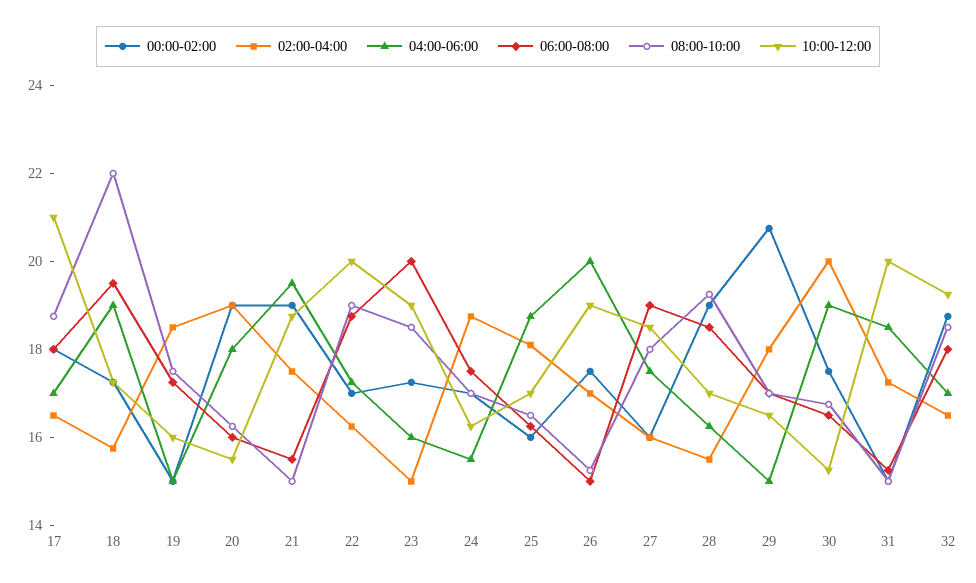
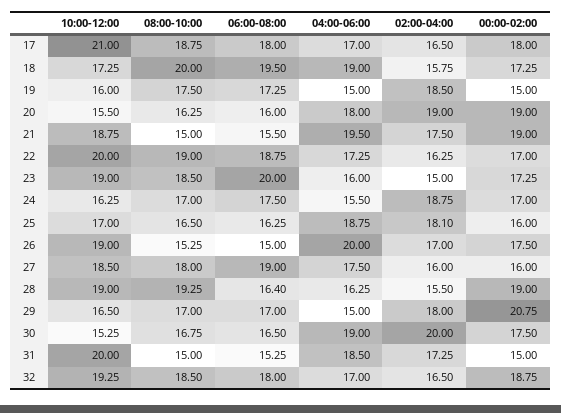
  {
    "00:00-02:00": {
      "17": 18,
      "18": 17.25,
      "19": 15,
      "20": 19,
      "21": 19,
      "22": 17,
      "23": 17.25,
      "24": 17,
      "25": 16,
      "26": 17.5,
      "27": 16,
      "28": 19,
      "29": 20.75,
      "30": 17.5,
      "31": 15,
      "32": 18.75
    },
    "02:00-04:00": {
      "17": 16.5,
      "18": 15.75,
      "19": 18.5,
      "20": 19,
      "21": 17.5,
      "22": 16.25,
      "23": 15,
      "24": 18.75,
      "25": 18.1,
      "26": 17,
      "27": 16,
      "28": 15.5,
      "29": 18,
      "30": 20,
      "31": 17.25,
      "32": 16.5
    },
    "04:00-06:00": {
      "17": 17,
      "18": 19,
      "19": 15,
      "20": 18,
      "21": 19.5,
      "22": 17.25,
      "23": 16,
      "24": 15.5,
      "25": 18.75,
      "26": 20,
      "27": 17.5,
      "28": 16.25,
      "29": 15,
      "30": 19,
      "31": 18.5,
      "32": 17
    },
    "06:00-08:00": {
      "17": 18,
      "18": 19.5,
      "19": 17.25,
      "20": 16,
      "21": 15.5,
      "22": 18.75,
      "23": 20,
      "24": 17.5,
      "25": 16.25,
      "26": 15,
      "27": 19,
-     "28": 18.5,
+     "28": 16.4,
      "29": 17,
      "30": 16.5,
      "31": 15.25,
      "32": 18
    },
    "08:00-10:00": {
      "17": 18.75,
-     "18": 22,
+     "18": 20,
      "19": 17.5,
      "20": 16.25,
      "21": 15,
      "22": 19,
      "23": 18.5,
      "24": 17,
      "25": 16.5,
      "26": 15.25,
      "27": 18,
      "28": 19.25,
      "29": 17,
      "30": 16.75,
      "31": 15,
      "32": 18.5
    },
    "10:00-12:00": {
      "17": 21,
      "18": 17.25,
      "19": 16,
      "20": 15.5,
      "21": 18.75,
      "22": 20,
      "23": 19,
      "24": 16.25,
      "25": 17,
      "26": 19,
      "27": 18.5,
-     "28": 17,
+     "28": 19,
      "29": 16.5,
      "30": 15.25,
      "31": 20,
      "32": 19.25
    }
  }

